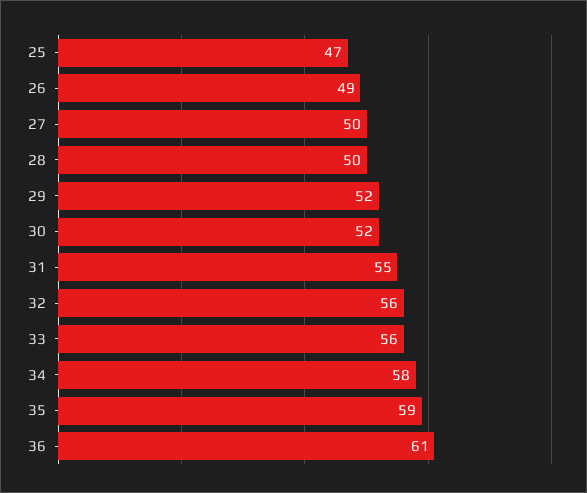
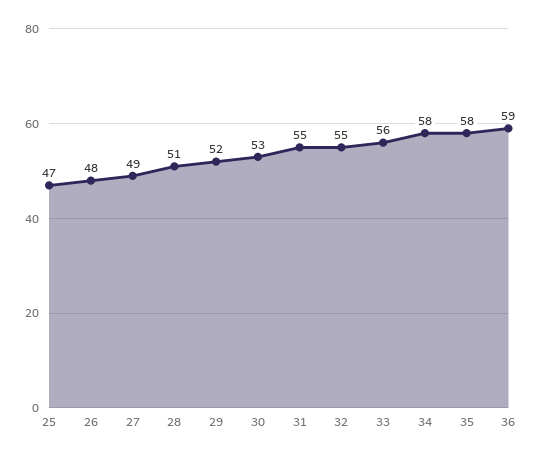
  {
    "25": 47,
-   "26": 49,
+   "26": 48,
-   "27": 50,
+   "27": 49,
-   "28": 50,
+   "28": 51,
    "29": 52,
-   "30": 52,
+   "30": 53,
    "31": 55,
-   "32": 56,
+   "32": 55,
    "33": 56,
    "34": 58,
-   "35": 59,
+   "35": 58,
-   "36": 61
+   "36": 59
  }

